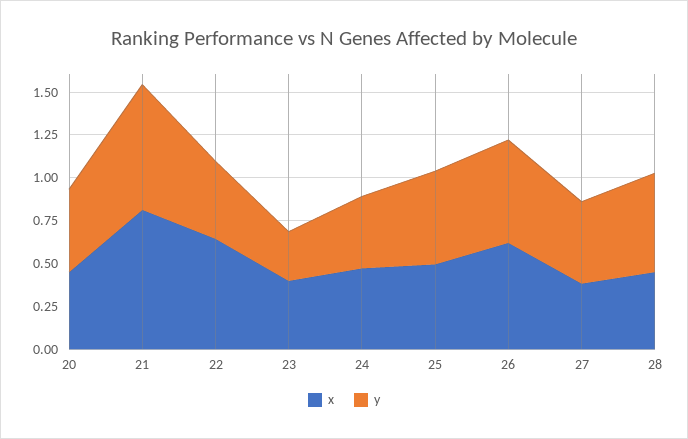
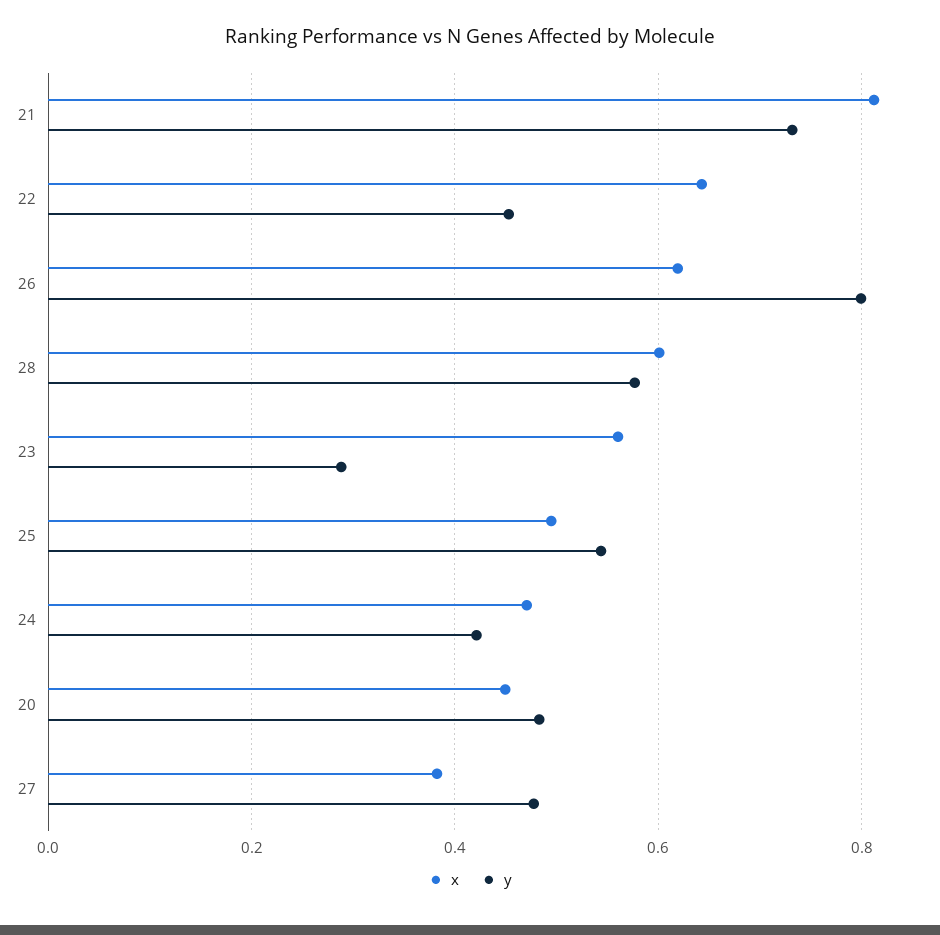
  {
    "x": {
      "20": 0.44,
      "21": 0.82,
      "22": 0.64,
-     "23": 0.4,
+     "23": 0.56,
      "24": 0.48,
      "25": 0.5,
      "26": 0.62,
      "27": 0.38,
-     "28": 0.45
+     "28": 0.6
    },
    "y": {
      "20": 0.48,
      "21": 0.74,
      "22": 0.46,
      "23": 0.28,
      "24": 0.42,
      "25": 0.54,
-     "26": 0.6,
+     "26": 0.8,
      "27": 0.48,
      "28": 0.58
    }
  }

